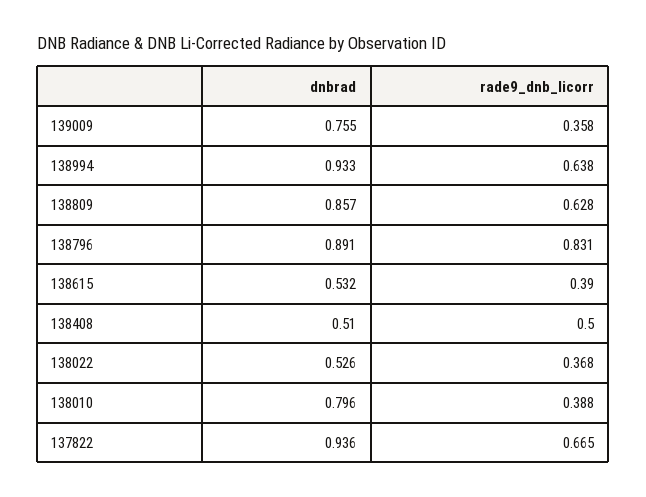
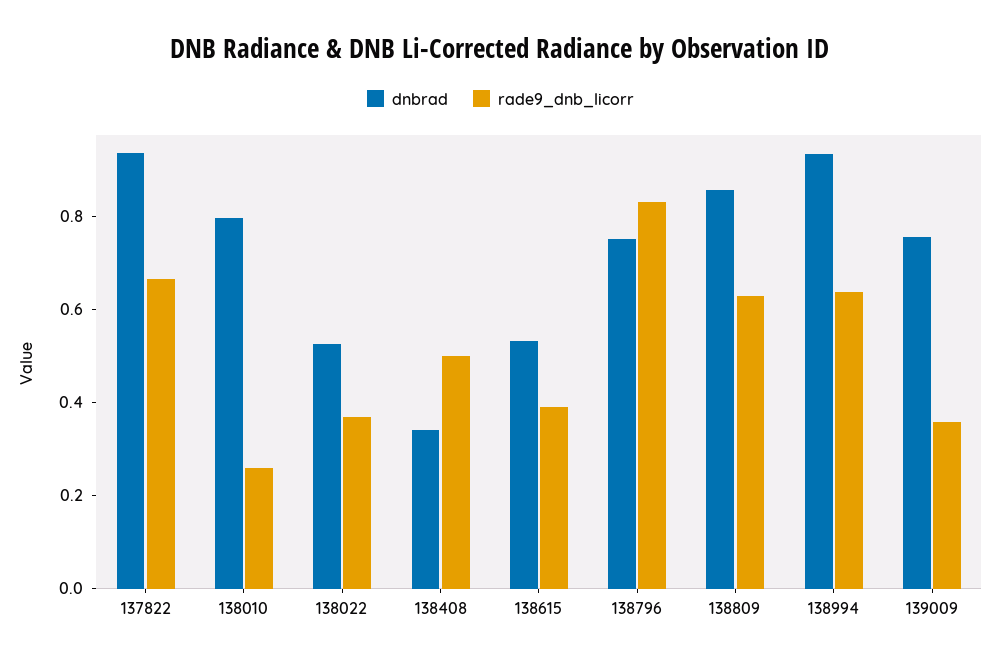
  {
    "dnbrad": {
      "139009": 0.755,
      "138994": 0.933,
      "138809": 0.857,
-     "138796": 0.891,
+     "138796": 0.75,
      "138615": 0.532,
-     "138408": 0.51,
+     "138408": 0.35,
      "138022": 0.526,
      "138010": 0.796,
      "137822": 0.936
    },
    "rade9_dnb_licorr": {
      "139009": 0.358,
      "138994": 0.638,
      "138809": 0.628,
      "138796": 0.831,
      "138615": 0.39,
      "138408": 0.5,
      "138022": 0.368,
-     "138010": 0.388,
+     "138010": 0.25,
      "137822": 0.665
    }
  }

